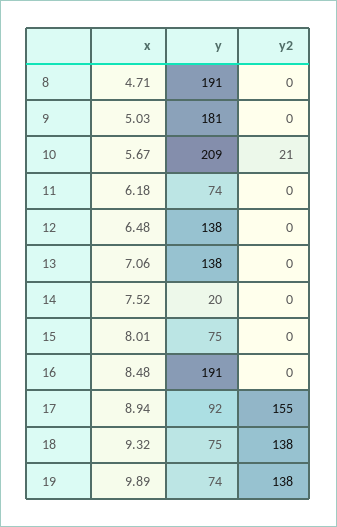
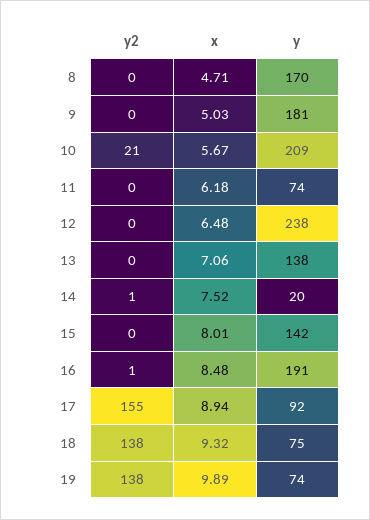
  {
    "x": {
      "8": 4.71,
      "9": 5.03,
      "10": 5.67,
      "11": 6.18,
      "12": 6.48,
      "13": 7.06,
      "14": 7.52,
      "15": 8.01,
      "16": 8.48,
      "17": 8.94,
      "18": 9.32,
      "19": 9.89
    },
    "y": {
-     "8": 191,
+     "8": 170,
      "9": 181,
      "10": 209,
      "11": 74,
-     "12": 138,
+     "12": 238,
      "13": 138,
      "14": 20,
-     "15": 75,
+     "15": 142,
      "16": 191,
      "17": 92,
      "18": 75,
      "19": 74
    },
    "y2": {
      "8": 0,
      "9": 0,
      "10": 21,
      "11": 0,
      "12": 0,
      "13": 0,
-     "14": 0,
+     "14": 1,
      "15": 0,
-     "16": 0,
+     "16": 1,
      "17": 155,
      "18": 138,
      "19": 138
    }
  }

